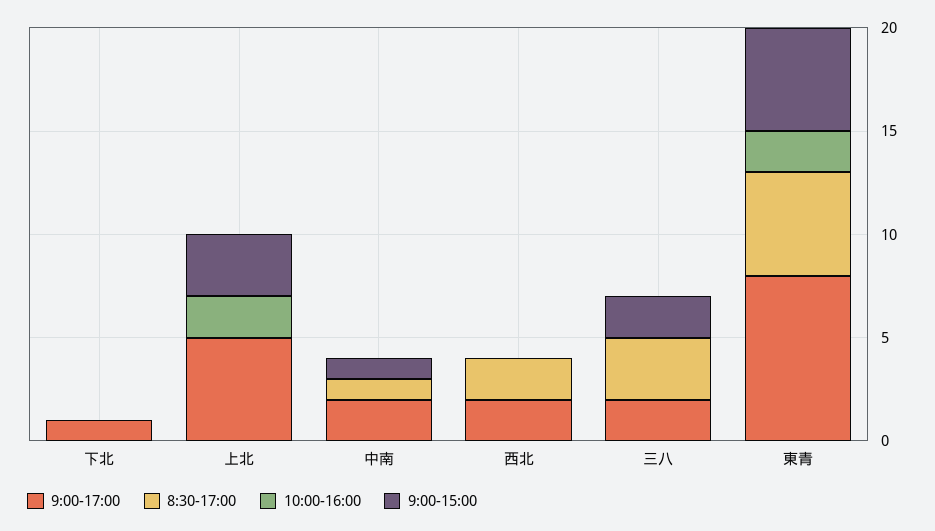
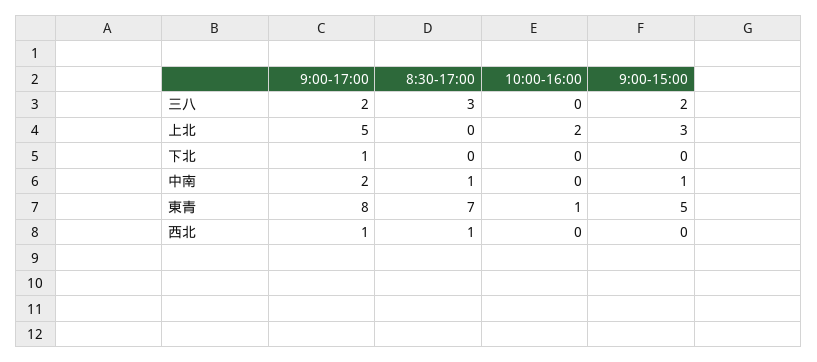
  {
    "9:00-17:00": {
      "下北": 1,
      "上北": 5,
      "中南": 2,
-     "西北": 2,
+     "西北": 1,
      "三八": 2,
      "東青": 8
    },
    "8:30-17:00": {
      "下北": 0,
      "上北": 0,
      "中南": 1,
-     "西北": 2,
+     "西北": 1,
      "三八": 3,
-     "東青": 5
+     "東青": 7
    },
    "10:00-16:00": {
      "下北": 0,
      "上北": 2,
      "中南": 0,
      "西北": 0,
      "三八": 0,
-     "東青": 2
+     "東青": 1
    },
    "9:00-15:00": {
      "下北": 0,
      "上北": 3,
      "中南": 1,
      "西北": 0,
      "三八": 2,
      "東青": 5
    }
  }

